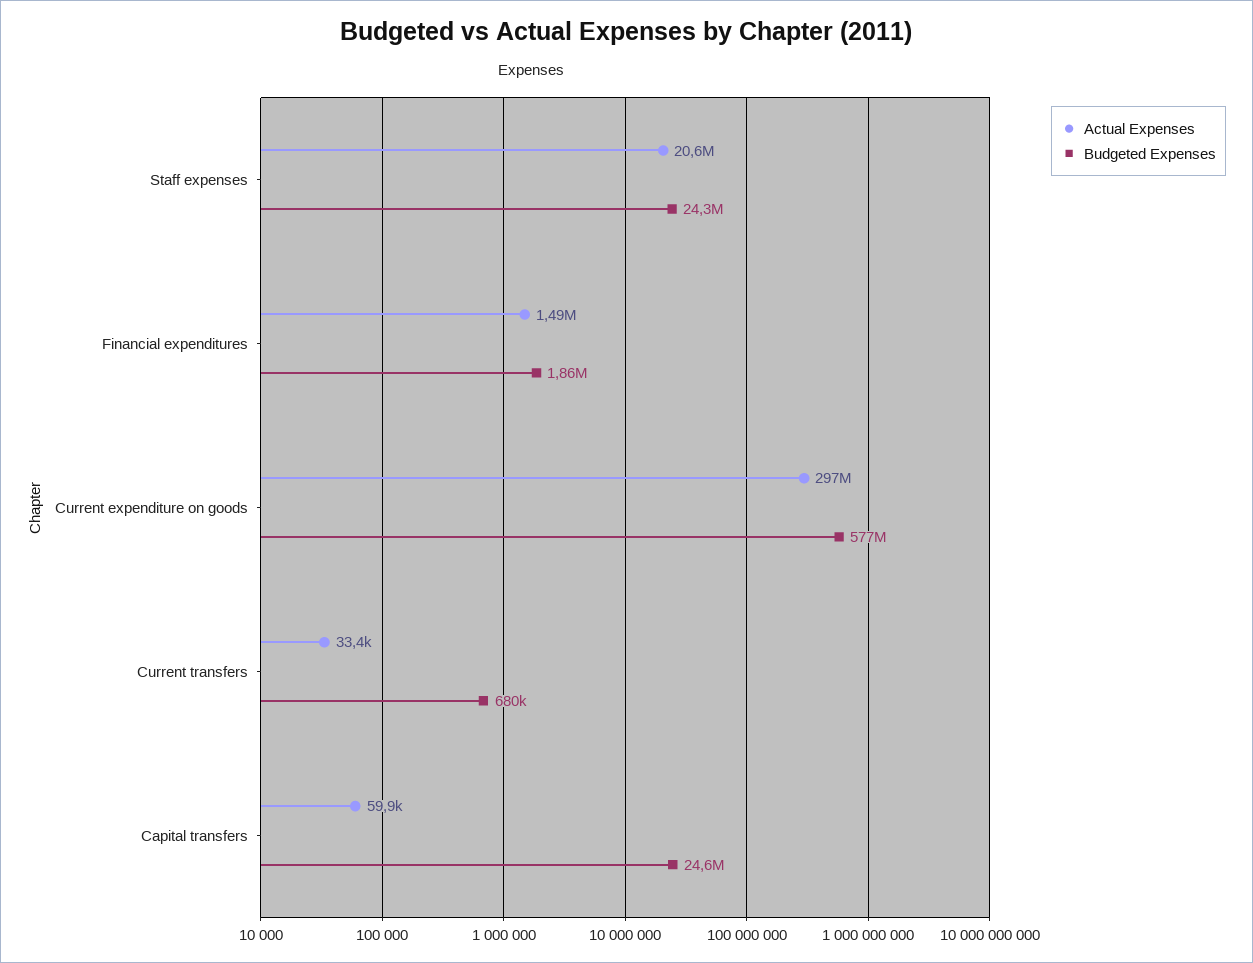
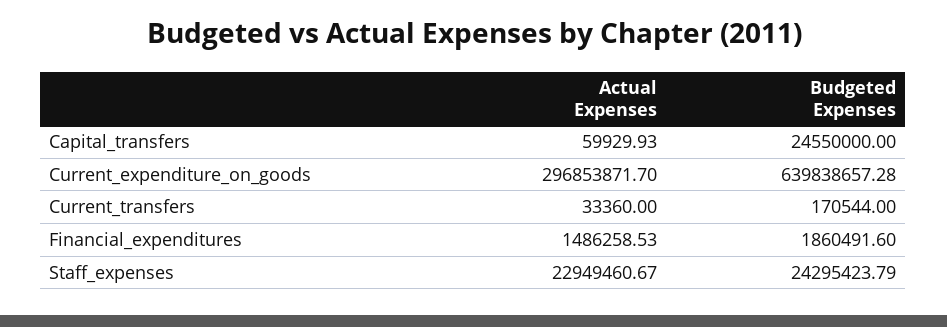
  {
    "Actual Expenses": {
-     "Staff expenses": 20600000,
+     "Staff expenses": 22949460.67,
      "Financial expenditures": 1486258.53,
      "Current expenditure on goods": 296853871.7,
      "Current transfers": 33360,
      "Capital transfers": 59929.93
    },
    "Budgeted Expenses": {
      "Staff expenses": 24295423.79,
      "Financial expenditures": 1860491.6,
-     "Current expenditure on goods": 577000000,
+     "Current expenditure on goods": 639838657.28,
-     "Current transfers": 680000,
+     "Current transfers": 170544,
      "Capital transfers": 24550000
    }
  }

